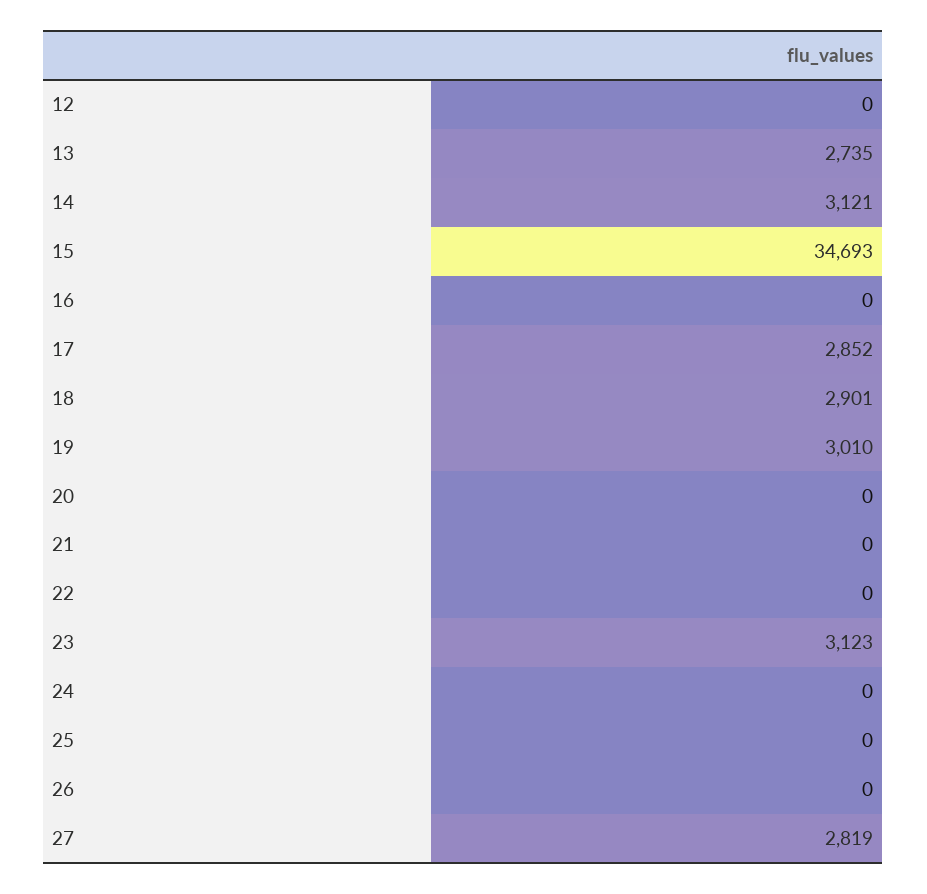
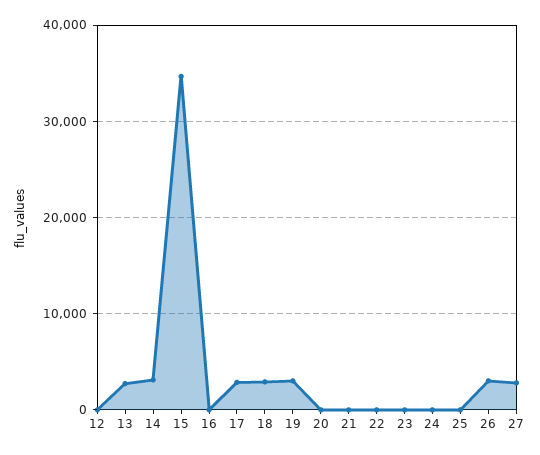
  {
    "12": 0,
    "13": 2735,
    "14": 3121,
    "15": 34693,
    "16": 0,
    "17": 2852,
    "18": 2901,
    "19": 3010,
    "20": 0,
    "21": 0,
    "22": 0,
-   "23": 3123,
+   "23": 0,
    "24": 0,
    "25": 0,
-   "26": 0,
+   "26": 3000,
    "27": 2819
  }

